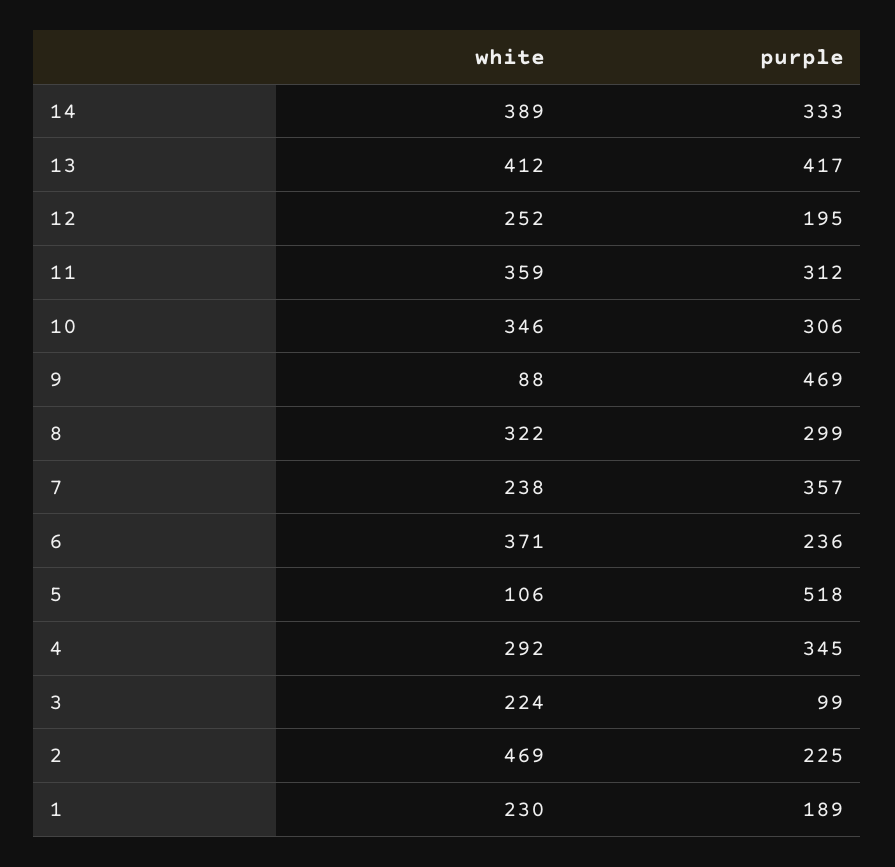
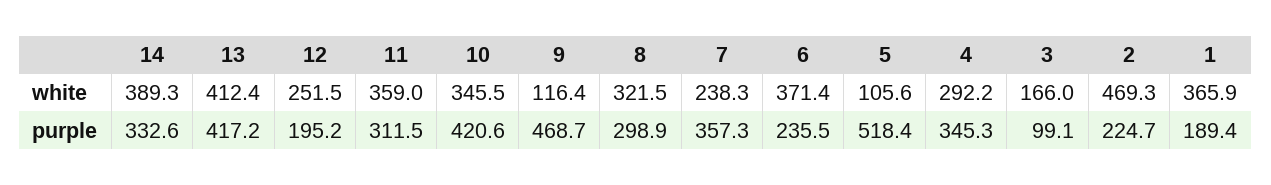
  {
    "white": {
      "14": 389.3,
      "13": 412.4,
      "12": 251.5,
      "11": 359,
      "10": 345.5,
-     "9": 88,
+     "9": 116.4,
      "8": 321.5,
      "7": 238.3,
      "6": 371.4,
      "5": 105.6,
      "4": 292.2,
-     "3": 224,
+     "3": 166,
      "2": 469.3,
-     "1": 230
+     "1": 365.9
    },
    "purple": {
      "14": 332.6,
      "13": 417.2,
      "12": 195.2,
      "11": 311.5,
-     "10": 306,
+     "10": 420.6,
      "9": 468.7,
      "8": 298.9,
      "7": 357.3,
      "6": 235.5,
      "5": 518.4,
      "4": 345.3,
      "3": 99.1,
      "2": 224.7,
      "1": 189.4
    }
  }

